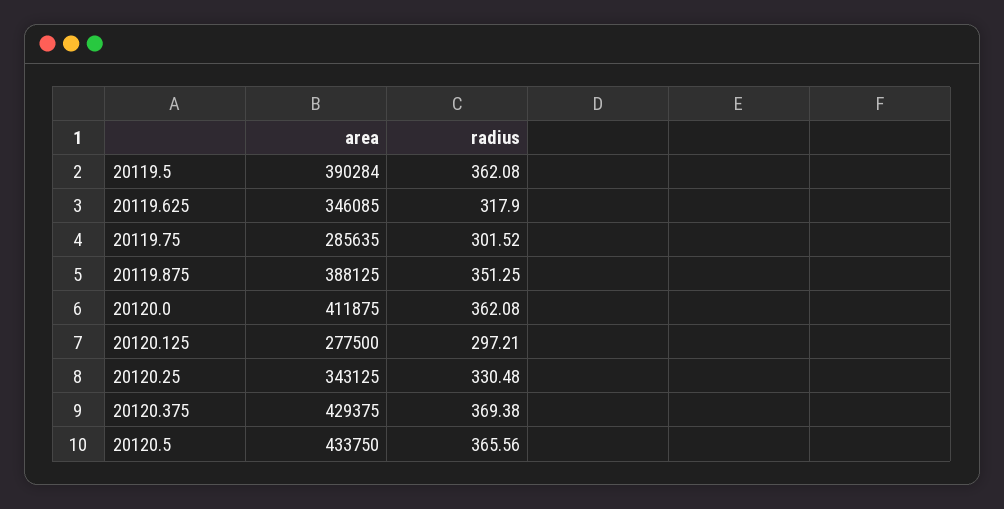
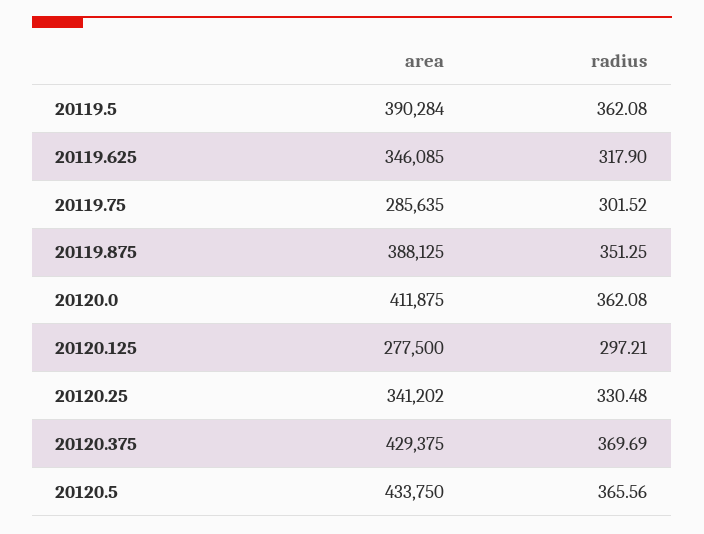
  {
    "area": {
      "20119.5": 390284,
      "20119.625": 346085,
      "20119.75": 285635,
      "20119.875": 388125,
      "20120.0": 411875,
      "20120.125": 277500,
-     "20120.25": 343125,
+     "20120.25": 341202,
      "20120.375": 429375,
      "20120.5": 433750
    },
    "radius": {
      "20119.5": 362.08,
      "20119.625": 317.9,
      "20119.75": 301.52,
      "20119.875": 351.25,
      "20120.0": 362.08,
      "20120.125": 297.21,
      "20120.25": 330.48,
-     "20120.375": 369.38,
+     "20120.375": 369.69,
      "20120.5": 365.56
    }
  }

